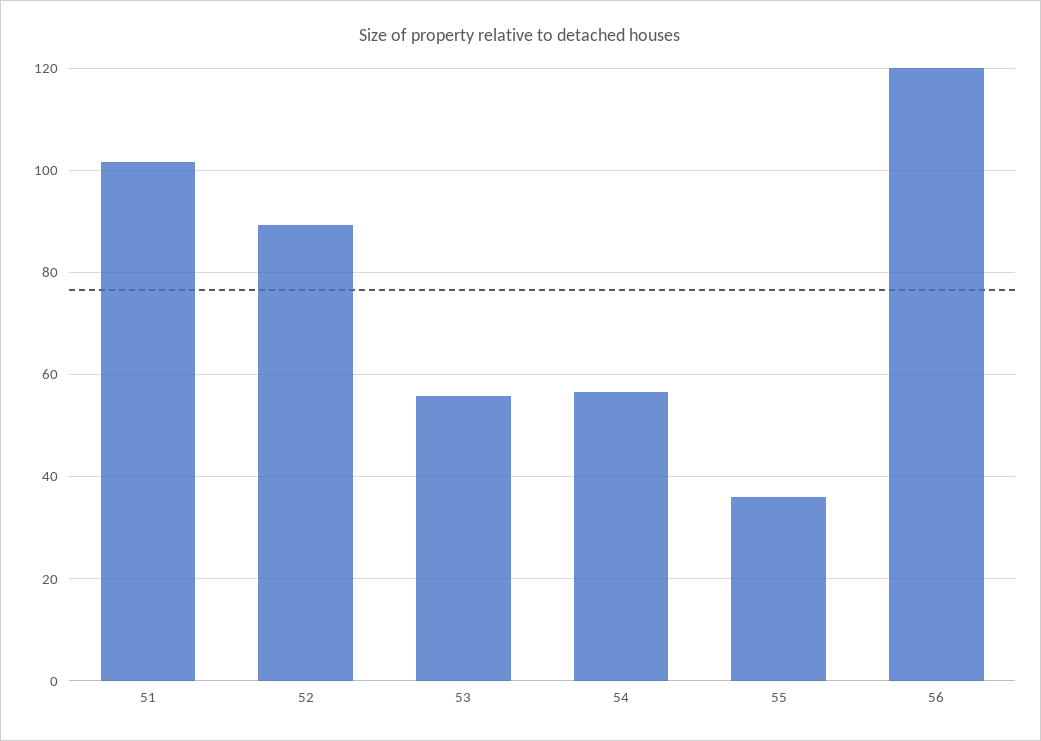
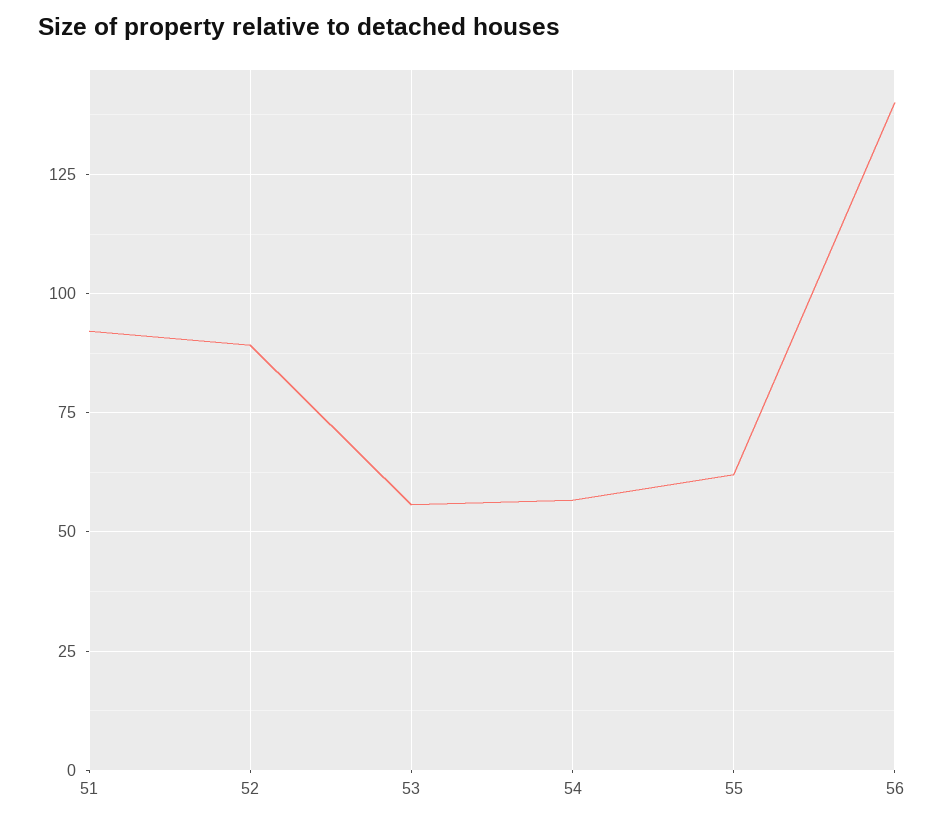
  {
-   "51": 102,
+   "51": 92.5,
    "52": 90,
    "53": 56,
    "54": 56,
-   "55": 36,
+   "55": 62.5,
-   "56": 120
+   "56": 140
  }

